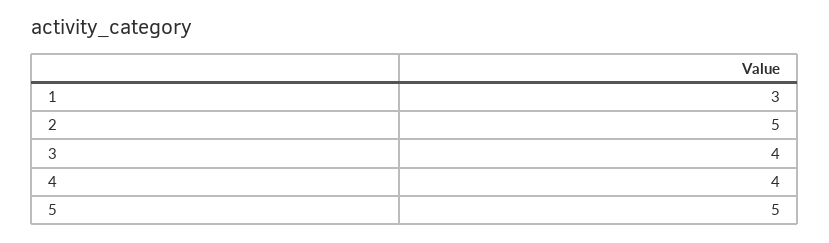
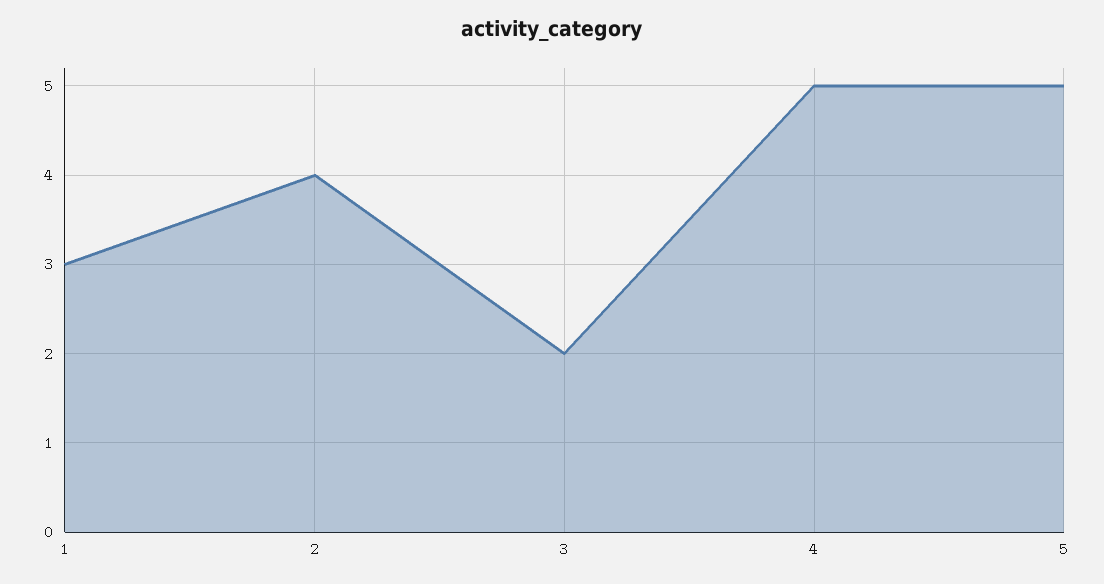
  {
    "1": 3,
-   "2": 5,
+   "2": 4,
-   "3": 4,
+   "3": 2,
-   "4": 4,
+   "4": 5,
    "5": 5
  }

